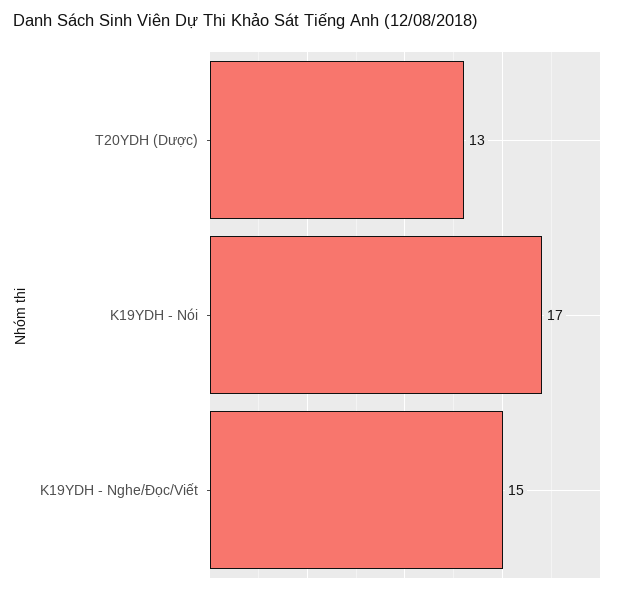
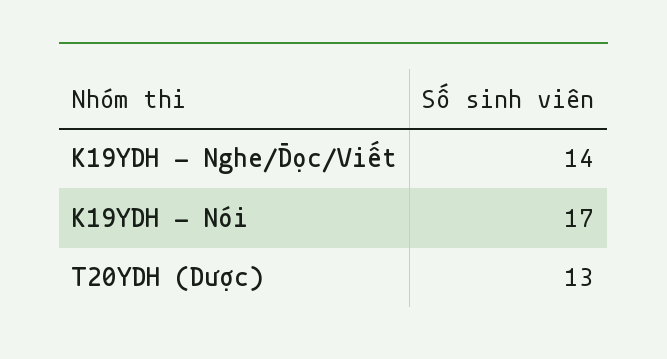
  {
    "T20YDH (Dược)": 13,
    "K19YDH - Nói": 17,
-   "K19YDH - Nghe/Đọc/Viết": 15
+   "K19YDH - Nghe/Đọc/Viết": 14
  }

